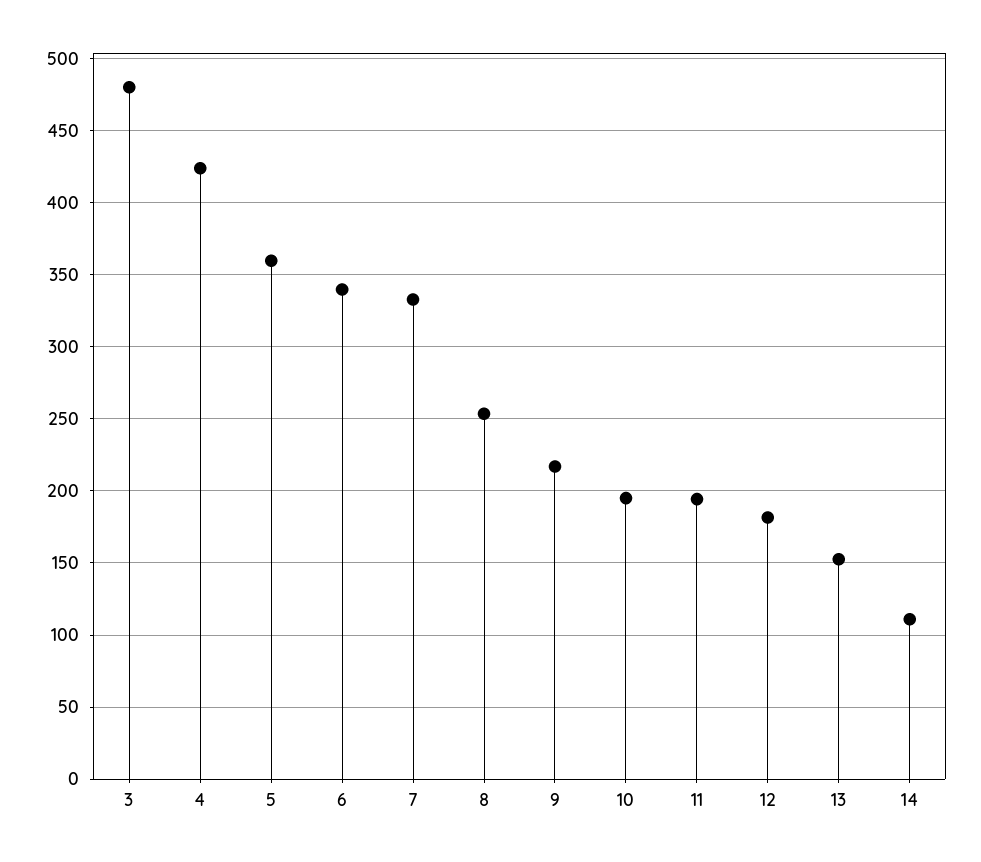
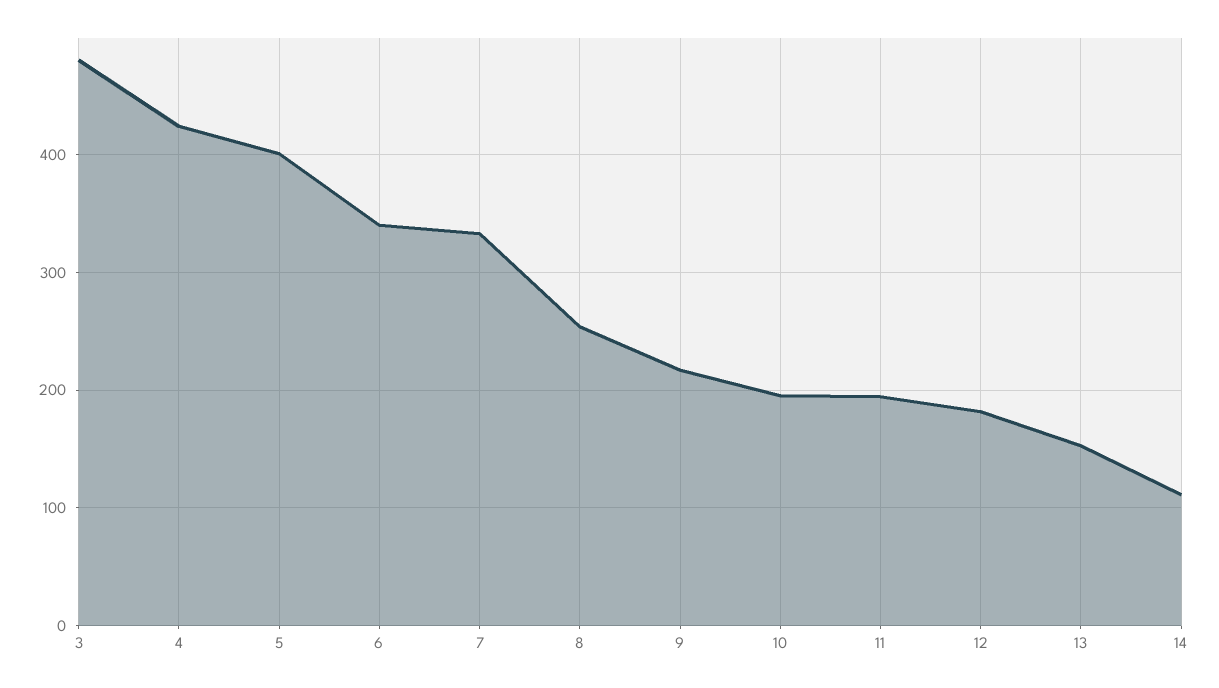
  {
    "3": 480,
    "4": 425,
-   "5": 360,
+   "5": 400,
    "6": 340,
    "7": 335,
    "8": 255,
    "9": 215,
    "10": 195,
    "11": 195,
    "12": 180,
    "13": 155,
    "14": 110
  }

